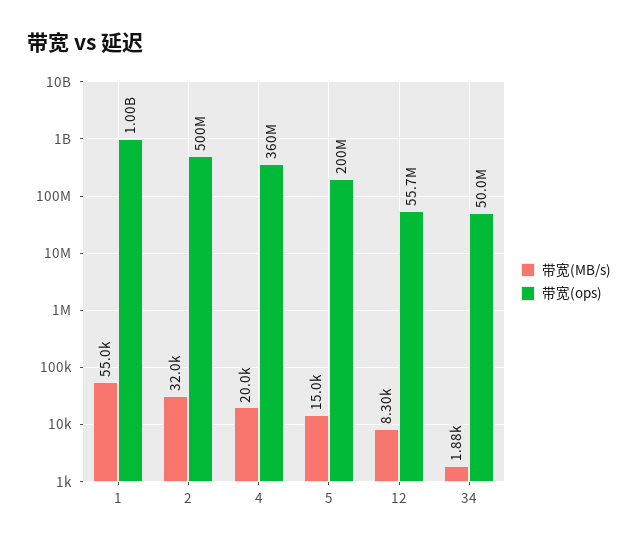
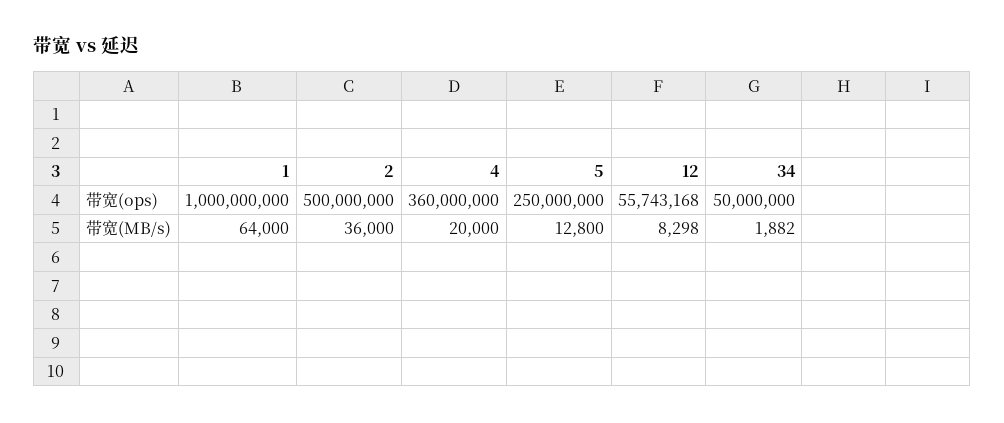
  {
    "带宽(MB/s)": {
-     "1": 55000,
+     "1": 64000,
-     "2": 32000,
+     "2": 36000,
      "4": 20000,
-     "5": 15000,
+     "5": 12800,
      "12": 8298,
      "34": 1882
    },
    "带宽(ops)": {
      "1": 1000000000,
      "2": 500000000,
      "4": 360000000,
-     "5": 200000000,
+     "5": 250000000,
      "12": 55743168,
      "34": 50000000
    }
  }

